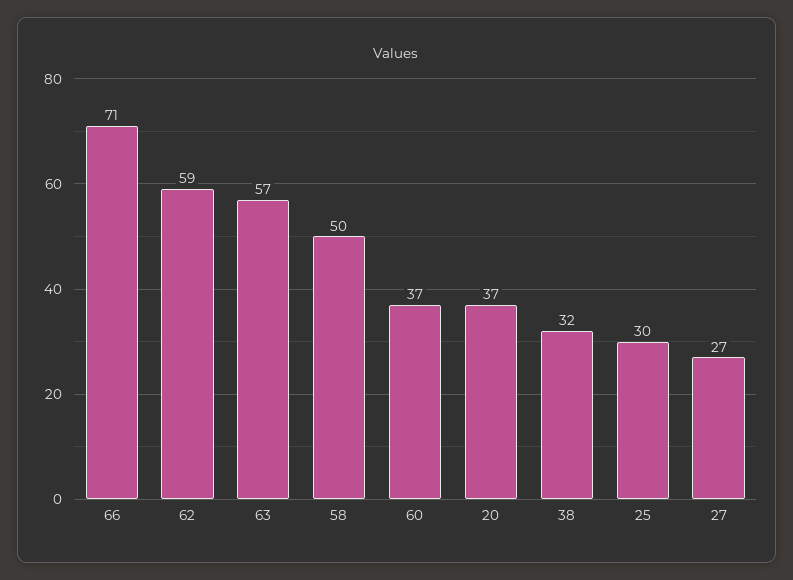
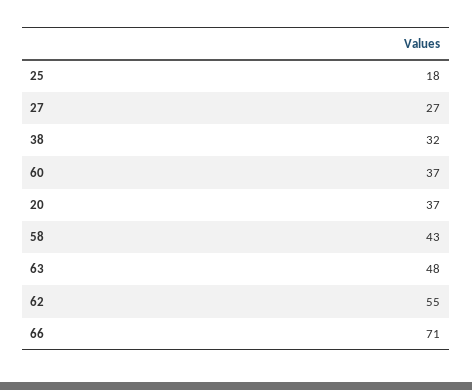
  {
    "66": 71,
-   "62": 59,
+   "62": 55,
-   "63": 57,
+   "63": 48,
-   "58": 50,
+   "58": 43,
    "60": 37,
    "20": 37,
    "38": 32,
-   "25": 30,
+   "25": 18,
    "27": 27
  }

